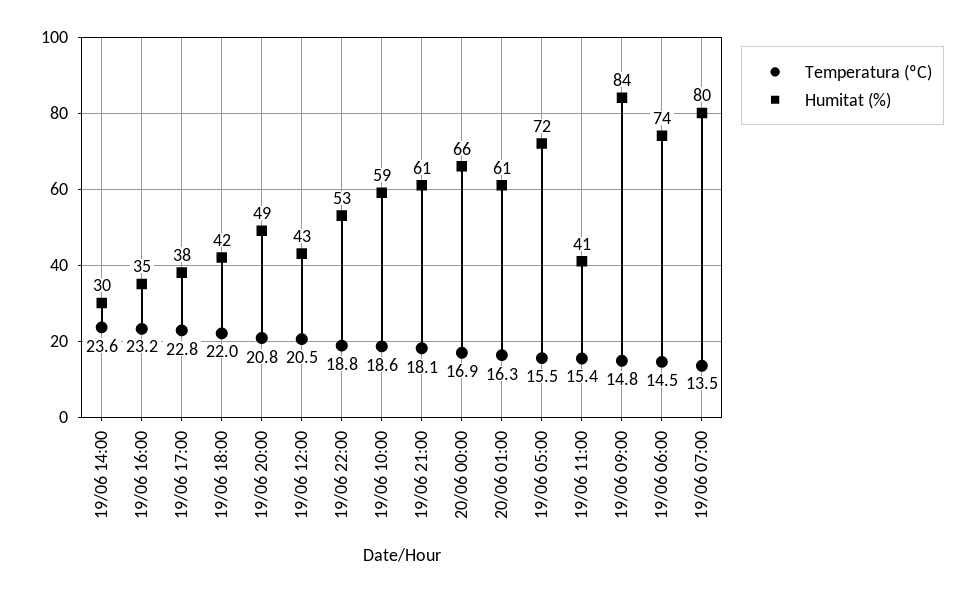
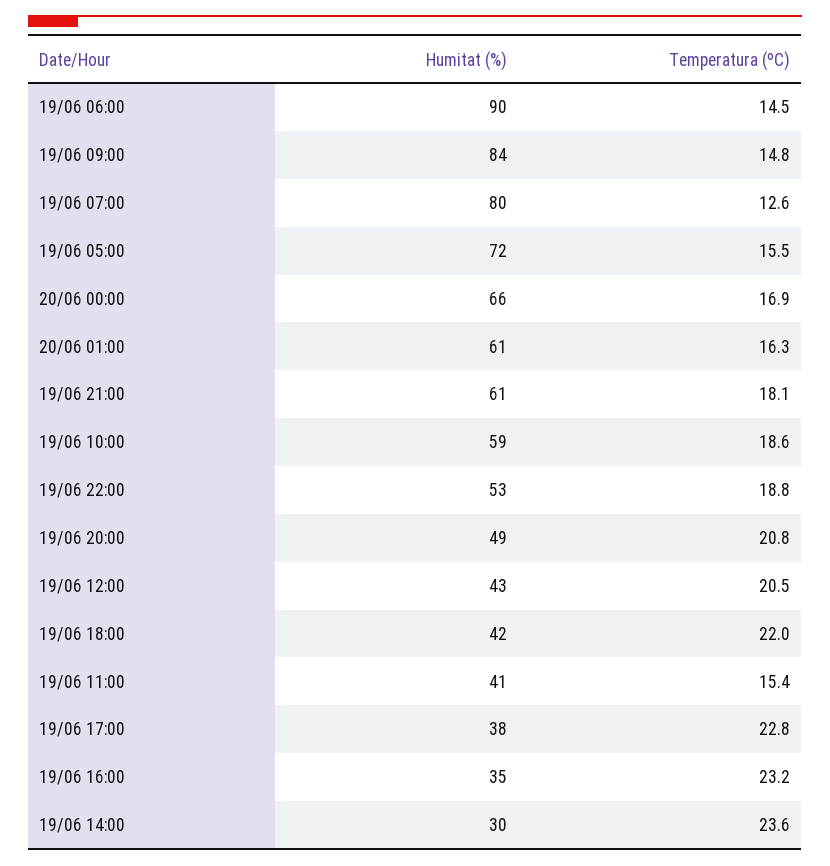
  {
    "Temperatura (ºC)": {
      "19/06 14:00": 23.6,
      "19/06 16:00": 23.2,
      "19/06 17:00": 22.8,
      "19/06 18:00": 22,
      "19/06 20:00": 20.8,
      "19/06 12:00": 20.5,
      "19/06 22:00": 18.8,
      "19/06 10:00": 18.6,
      "19/06 21:00": 18.1,
      "20/06 00:00": 16.9,
      "20/06 01:00": 16.3,
      "19/06 05:00": 15.5,
      "19/06 11:00": 15.4,
      "19/06 09:00": 14.8,
      "19/06 06:00": 14.5,
-     "19/06 07:00": 13.5
+     "19/06 07:00": 12.6
    },
    "Humitat (%)": {
      "19/06 14:00": 30,
      "19/06 16:00": 35,
      "19/06 17:00": 38,
      "19/06 18:00": 42,
      "19/06 20:00": 49,
      "19/06 12:00": 43,
      "19/06 22:00": 53,
      "19/06 10:00": 59,
      "19/06 21:00": 61,
      "20/06 00:00": 66,
      "20/06 01:00": 61,
      "19/06 05:00": 72,
      "19/06 11:00": 41,
      "19/06 09:00": 84,
-     "19/06 06:00": 74,
+     "19/06 06:00": 90,
      "19/06 07:00": 80
    }
  }

